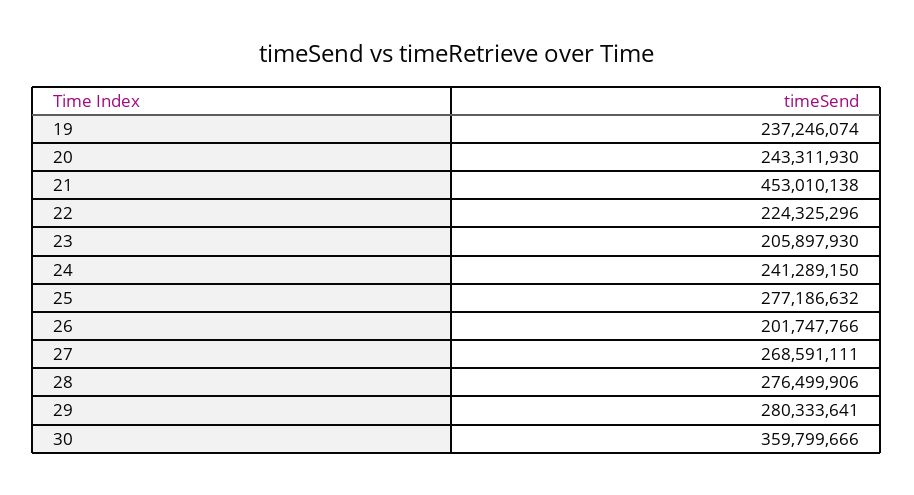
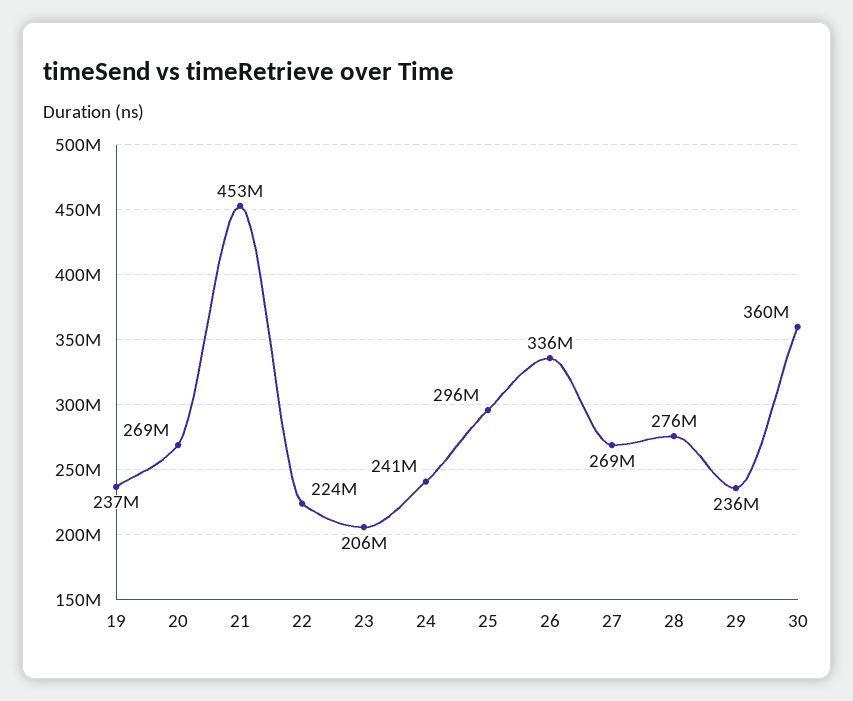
  {
    "19": 237246074,
-   "20": 243311930,
+   "20": 269000000,
    "21": 453010138,
    "22": 224325296,
    "23": 205897930,
    "24": 241289150,
-   "25": 277186632,
+   "25": 296000000,
-   "26": 201747766,
+   "26": 336000000,
    "27": 268591111,
    "28": 276499906,
-   "29": 280333641,
+   "29": 236000000,
    "30": 359799666
  }

